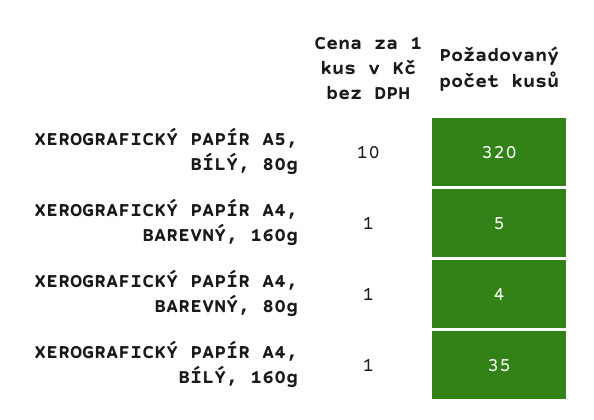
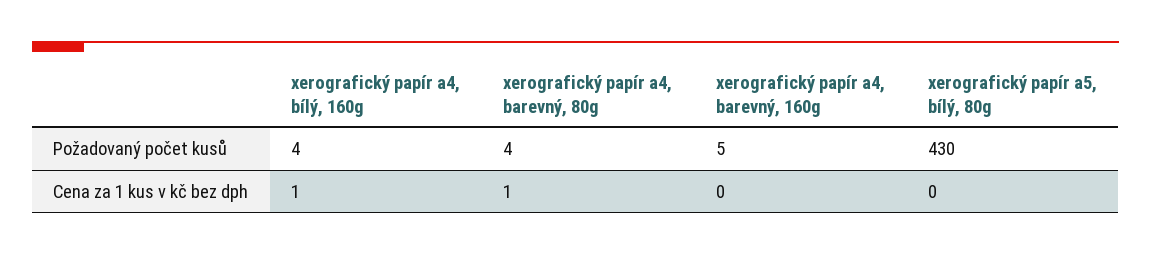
  {
    "Cena za 1 kus v Kč bez DPH": {
-     "XEROGRAFICKÝ PAPÍR A5, BÍLÝ, 80g": 10,
+     "XEROGRAFICKÝ PAPÍR A5, BÍLÝ, 80g": 0,
-     "XEROGRAFICKÝ PAPÍR A4, BAREVNÝ, 160g": 1,
+     "XEROGRAFICKÝ PAPÍR A4, BAREVNÝ, 160g": 0,
      "XEROGRAFICKÝ PAPÍR A4, BAREVNÝ, 80g": 1,
      "XEROGRAFICKÝ PAPÍR A4, BÍLÝ, 160g": 1
    },
    "Požadovaný počet kusů": {
-     "XEROGRAFICKÝ PAPÍR A5, BÍLÝ, 80g": 320,
+     "XEROGRAFICKÝ PAPÍR A5, BÍLÝ, 80g": 430,
      "XEROGRAFICKÝ PAPÍR A4, BAREVNÝ, 160g": 5,
      "XEROGRAFICKÝ PAPÍR A4, BAREVNÝ, 80g": 4,
-     "XEROGRAFICKÝ PAPÍR A4, BÍLÝ, 160g": 35
+     "XEROGRAFICKÝ PAPÍR A4, BÍLÝ, 160g": 4
    }
  }

